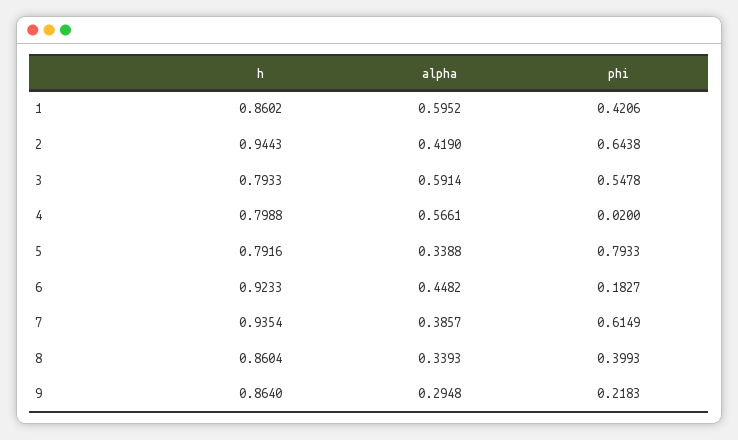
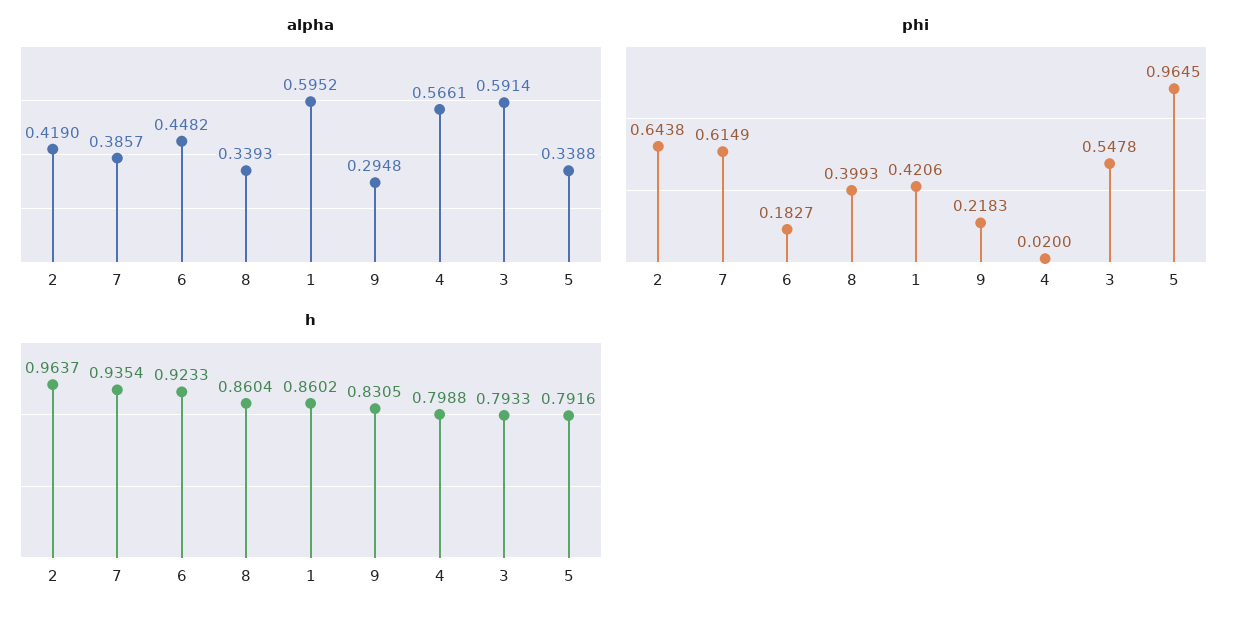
  {
    "h": {
      "1": 0.8602,
-     "2": 0.9443,
+     "2": 0.9637,
      "3": 0.7933,
      "4": 0.7988,
      "5": 0.7916,
      "6": 0.9233,
      "7": 0.9354,
      "8": 0.8604,
-     "9": 0.864
+     "9": 0.8305
    },
    "alpha": {
      "1": 0.5952,
      "2": 0.419,
      "3": 0.5914,
      "4": 0.5661,
      "5": 0.3388,
      "6": 0.4482,
      "7": 0.3857,
      "8": 0.3393,
      "9": 0.2948
    },
    "phi": {
      "1": 0.4206,
      "2": 0.6438,
      "3": 0.5478,
      "4": 0.02,
-     "5": 0.7933,
+     "5": 0.9645,
      "6": 0.1827,
      "7": 0.6149,
      "8": 0.3993,
      "9": 0.2183
    }
  }

